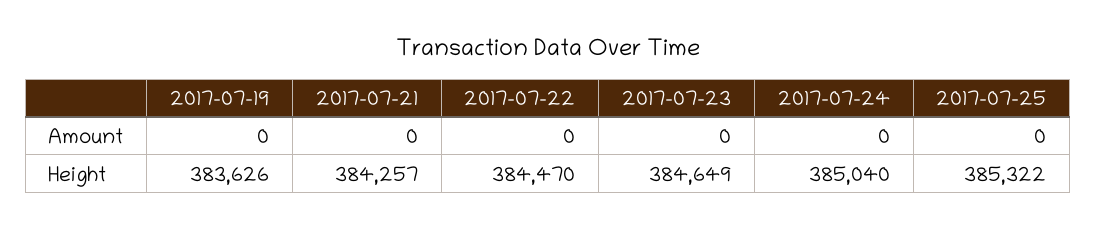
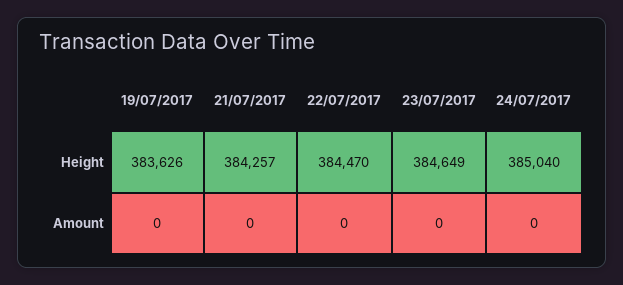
  {
    "2017-07-19": {
      "Amount": 0,
      "Height": 383626
    },
    "2017-07-21": {
      "Amount": 0,
      "Height": 384257
    },
    "2017-07-22": {
      "Amount": 0,
      "Height": 384470
    },
    "2017-07-23": {
      "Amount": 0,
      "Height": 384649
    },
    "2017-07-24": {
      "Amount": 0,
      "Height": 385040
-   },
+   }
-   "2017-07-25": {
-     "Amount": 0,
-     "Height": 385322
-   }
  }

